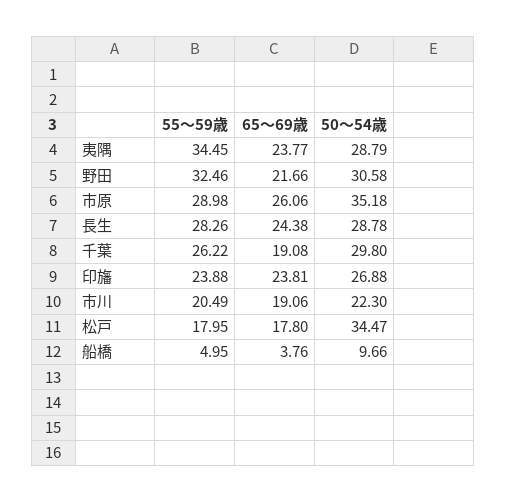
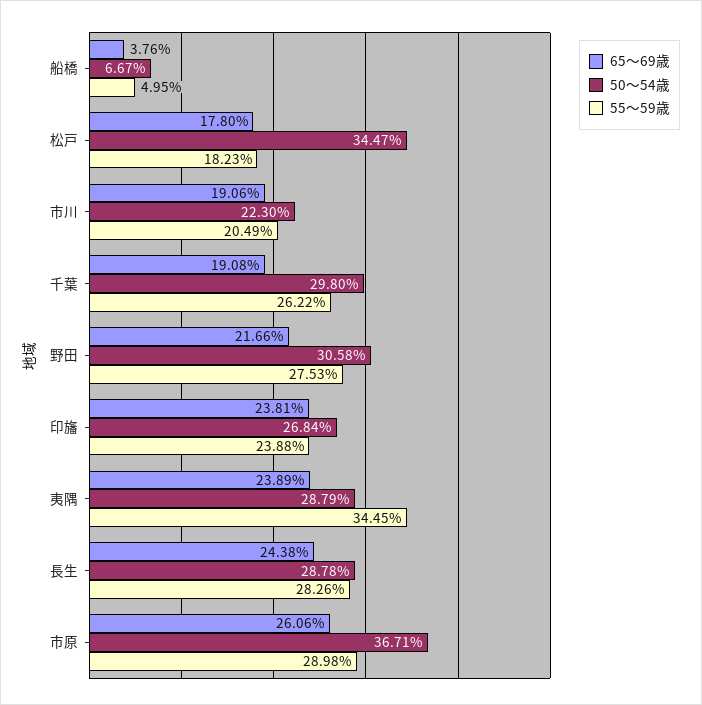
  {
    "55～59歳": {
      "夷隅": 34.45,
-     "野田": 32.46,
+     "野田": 27.53,
      "市原": 28.98,
      "長生": 28.26,
      "千葉": 26.22,
      "印旛": 23.88,
      "市川": 20.49,
-     "松戸": 17.95,
+     "松戸": 18.23,
      "船橋": 4.95
    },
    "65～69歳": {
-     "夷隅": 23.77,
+     "夷隅": 23.89,
      "野田": 21.66,
      "市原": 26.06,
      "長生": 24.38,
      "千葉": 19.08,
      "印旛": 23.81,
      "市川": 19.06,
      "松戸": 17.8,
      "船橋": 3.76
    },
    "50～54歳": {
      "夷隅": 28.79,
      "野田": 30.58,
-     "市原": 35.18,
+     "市原": 36.71,
      "長生": 28.78,
      "千葉": 29.8,
-     "印旛": 26.88,
+     "印旛": 26.84,
      "市川": 22.3,
      "松戸": 34.47,
-     "船橋": 9.66
+     "船橋": 6.67
    }
  }

